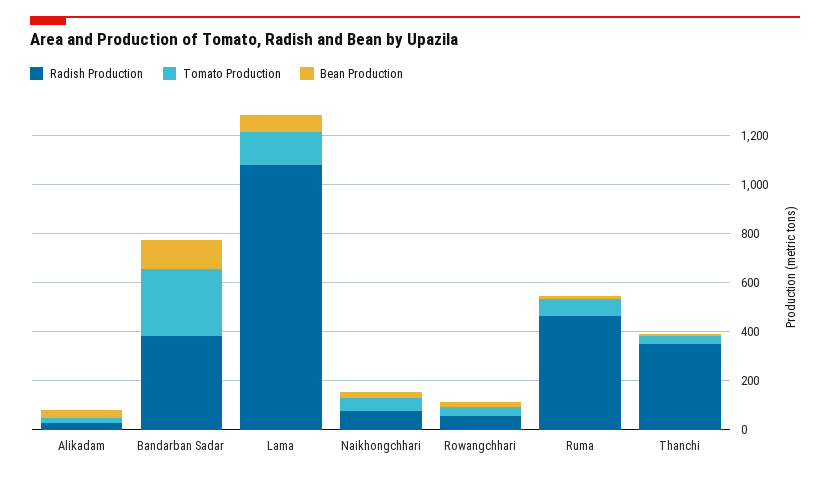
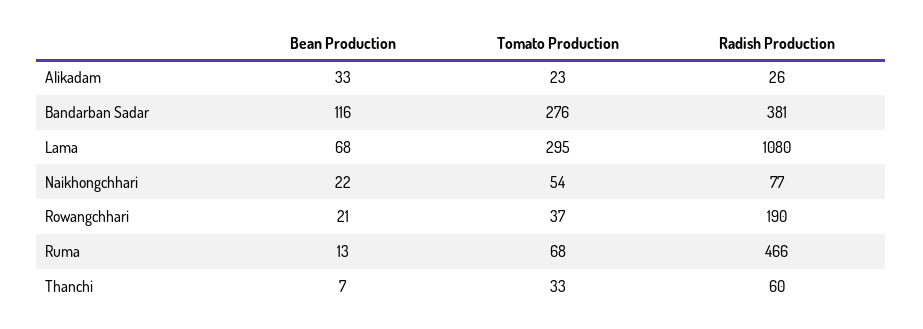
  {
    "Radish Production": {
      "Alikadam": 26,
      "Bandarban Sadar": 381,
      "Lama": 1080,
      "Naikhongchhari": 77,
-     "Rowangchhari": 50,
+     "Rowangchhari": 190,
      "Ruma": 466,
-     "Thanchi": 350
+     "Thanchi": 60
    },
    "Tomato Production": {
      "Alikadam": 23,
      "Bandarban Sadar": 276,
-     "Lama": 150,
+     "Lama": 295,
      "Naikhongchhari": 54,
      "Rowangchhari": 37,
      "Ruma": 68,
      "Thanchi": 33
    },
    "Bean Production": {
      "Alikadam": 33,
      "Bandarban Sadar": 116,
      "Lama": 68,
      "Naikhongchhari": 22,
      "Rowangchhari": 21,
      "Ruma": 13,
      "Thanchi": 7
    }
  }

